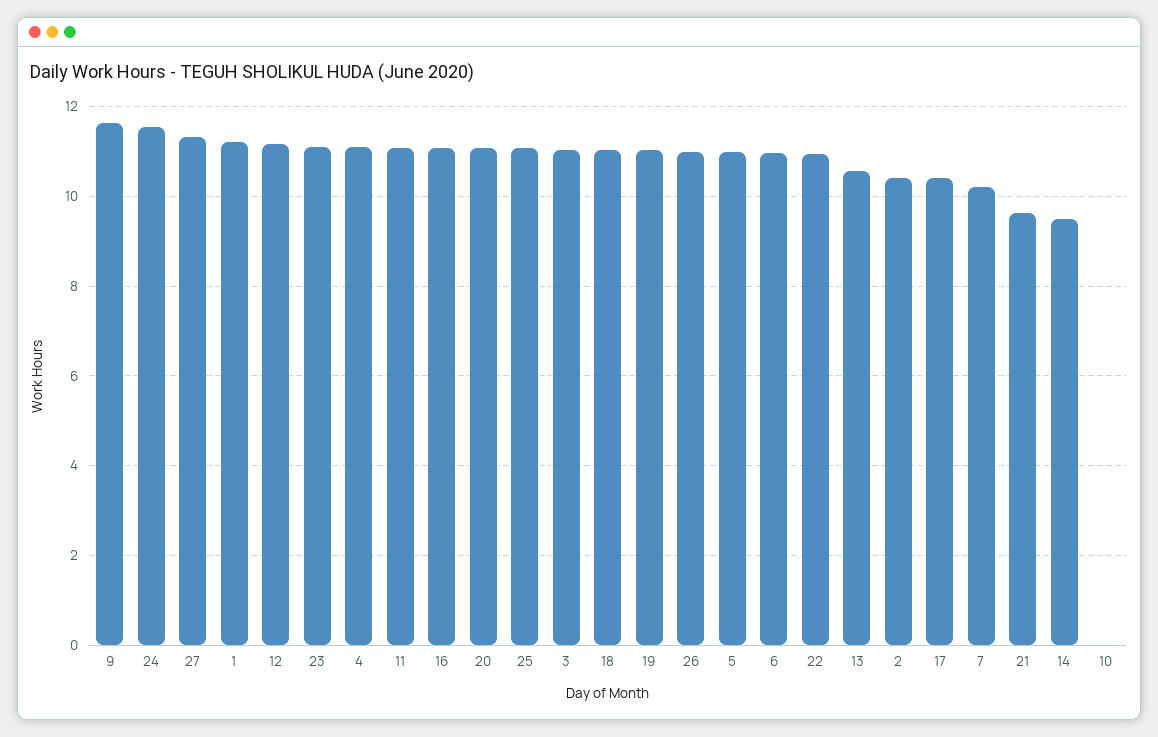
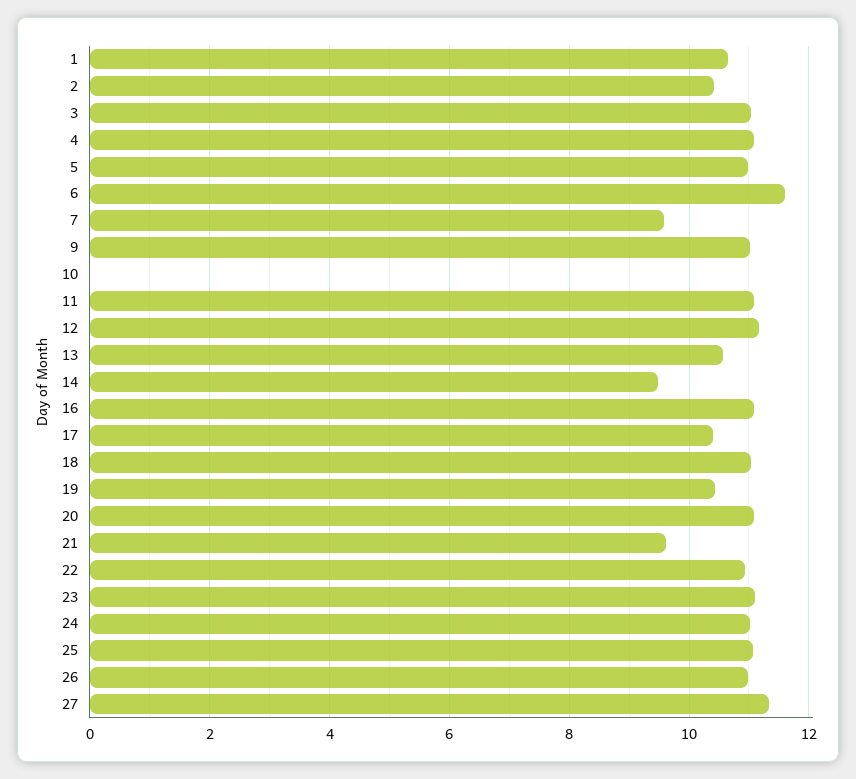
  {
-   "9": 11.6,
+   "9": 11,
-   "24": 11.6,
+   "24": 11,
    "27": 11.4,
-   "1": 11.2,
+   "1": 10.6,
    "12": 11.2,
    "23": 11.2,
    "4": 11,
    "11": 11,
    "16": 11,
    "20": 11,
    "25": 11,
    "3": 11,
    "18": 11,
-   "19": 11,
+   "19": 10.4,
    "26": 11,
    "5": 11,
-   "6": 11,
+   "6": 11.6,
    "22": 11,
    "13": 10.6,
    "2": 10.4,
    "17": 10.4,
-   "7": 10.2,
+   "7": 9.6,
    "21": 9.6,
    "14": 9.4,
    "10": 0
  }

